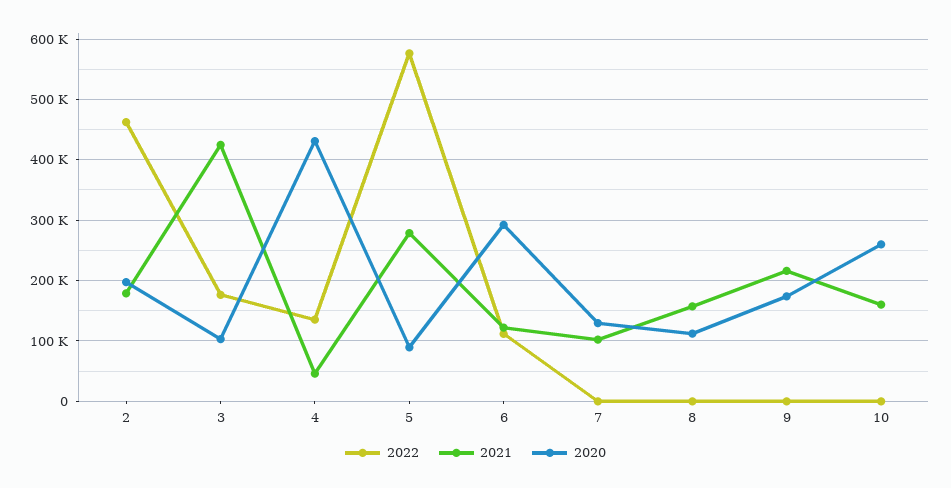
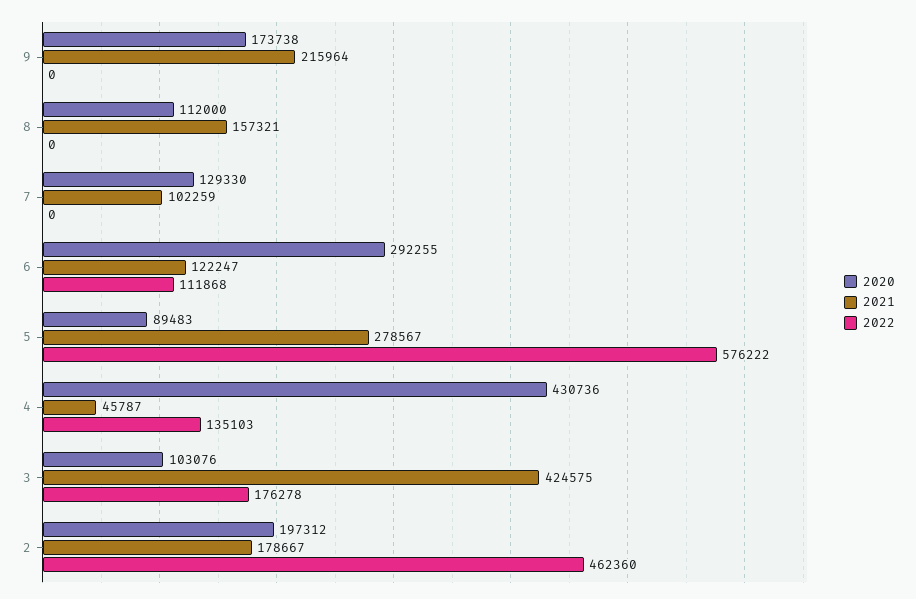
  {
    "2022": {
      "2": 462360,
      "3": 176278,
      "4": 135103,
      "5": 576222,
      "6": 111868,
      "7": 0,
      "8": 0,
-     "9": 0,
+     "9": 0
-     "10": 0
    },
    "2021": {
      "2": 178667,
      "3": 424575,
      "4": 45787,
      "5": 278567,
      "6": 122247,
      "7": 102259,
      "8": 157321,
-     "9": 215964,
+     "9": 215964
-     "10": 160000
    },
    "2020": {
      "2": 197312,
      "3": 103076,
      "4": 430736,
      "5": 89483,
      "6": 292255,
      "7": 129330,
      "8": 112000,
-     "9": 173738,
+     "9": 173738
-     "10": 260000
    }
  }

